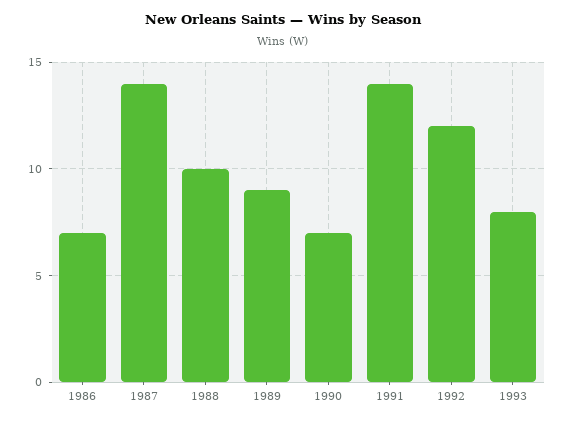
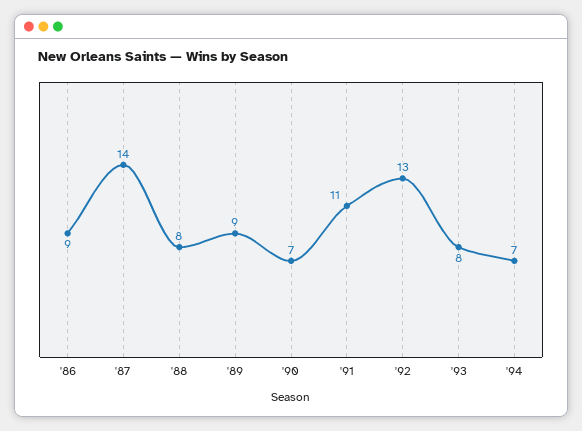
  {
-   "1986": 7,
+   "1986": 9,
    "1987": 14,
-   "1988": 10,
+   "1988": 8,
    "1989": 9,
    "1990": 7,
-   "1991": 14,
+   "1991": 11,
-   "1992": 12,
+   "1992": 13,
-   "1993": 8
+   "1993": 8,
+   "'94": 7
  }

